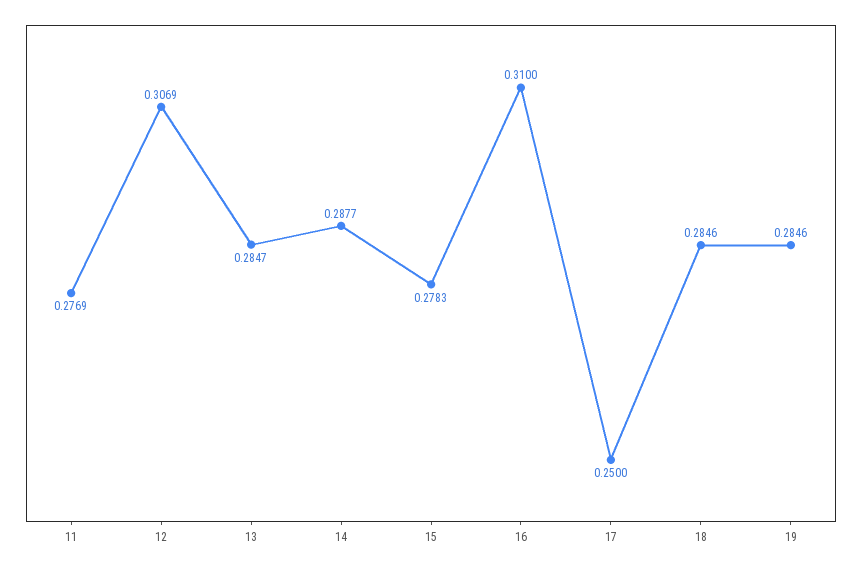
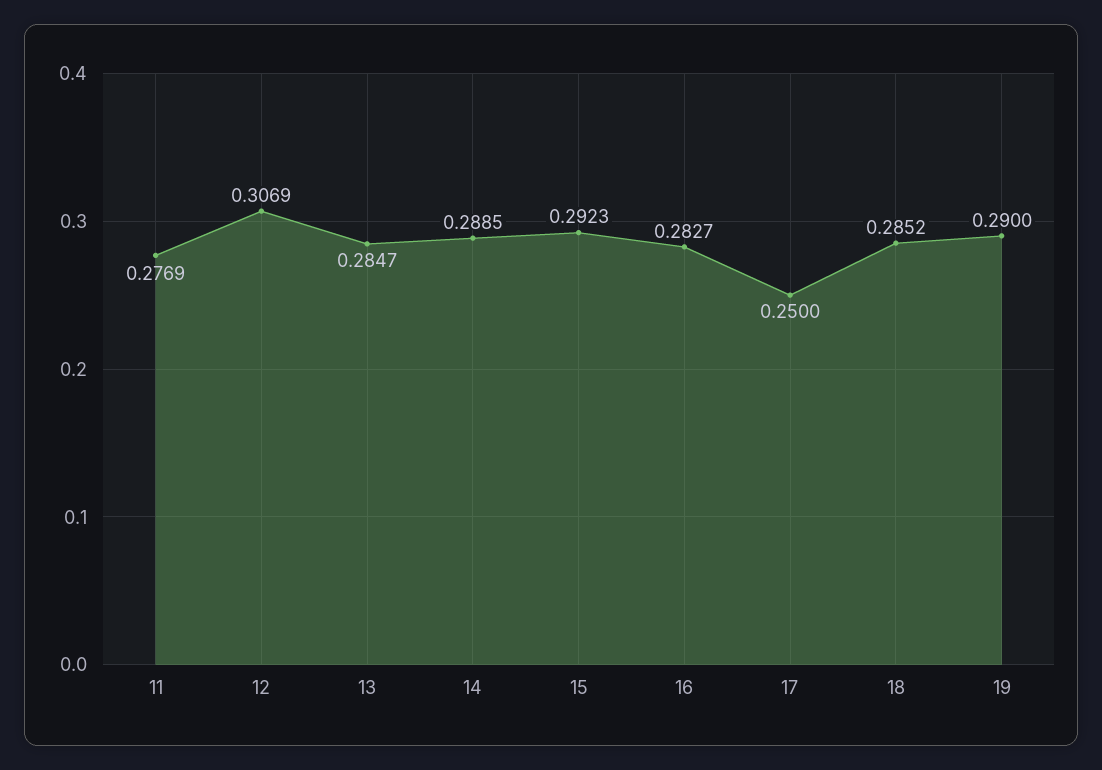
  {
    "11": 0.2769,
    "12": 0.3069,
    "13": 0.2847,
-   "14": 0.2877,
+   "14": 0.2885,
-   "15": 0.2783,
+   "15": 0.2923,
-   "16": 0.31,
+   "16": 0.2827,
    "17": 0.25,
-   "18": 0.2846,
+   "18": 0.2852,
-   "19": 0.2846
+   "19": 0.29
  }

